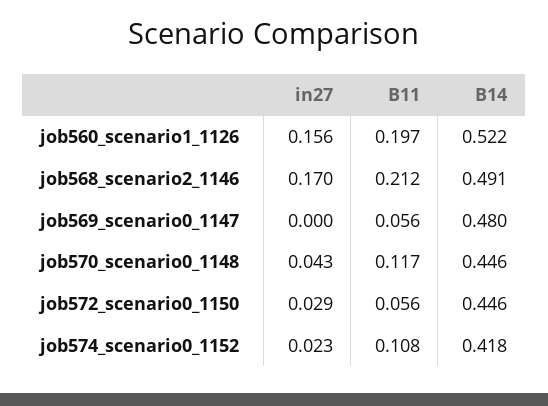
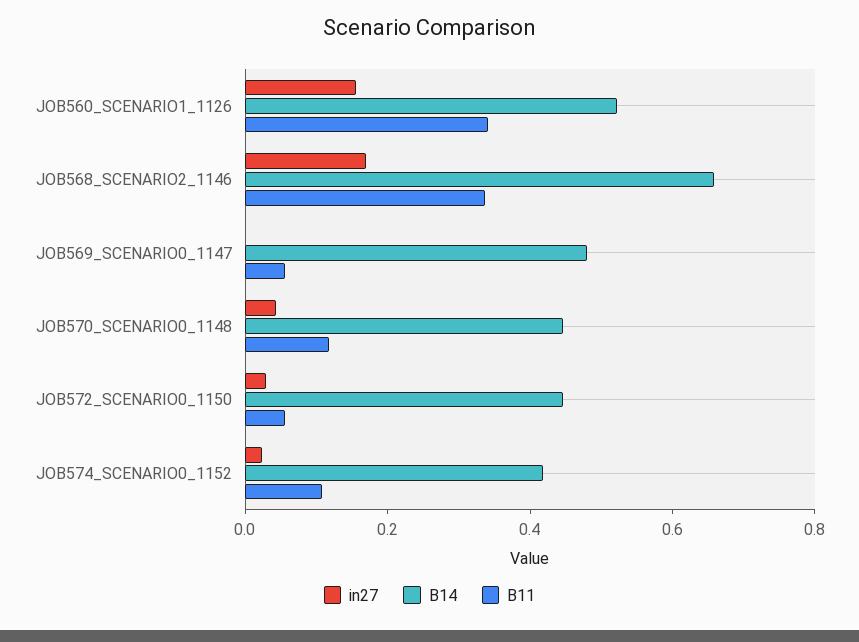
  {
    "in27": {
      "job560_scenario1_1126": 0.156,
      "job568_scenario2_1146": 0.17,
      "job569_scenario0_1147": 0,
      "job570_scenario0_1148": 0.043,
      "job572_scenario0_1150": 0.029,
      "job574_scenario0_1152": 0.023
    },
    "B11": {
-     "job560_scenario1_1126": 0.197,
+     "job560_scenario1_1126": 0.35,
-     "job568_scenario2_1146": 0.212,
+     "job568_scenario2_1146": 0.35,
      "job569_scenario0_1147": 0.056,
      "job570_scenario0_1148": 0.117,
      "job572_scenario0_1150": 0.056,
      "job574_scenario0_1152": 0.108
    },
    "B14": {
      "job560_scenario1_1126": 0.522,
-     "job568_scenario2_1146": 0.491,
+     "job568_scenario2_1146": 0.65,
      "job569_scenario0_1147": 0.48,
      "job570_scenario0_1148": 0.446,
      "job572_scenario0_1150": 0.446,
      "job574_scenario0_1152": 0.418
    }
  }

